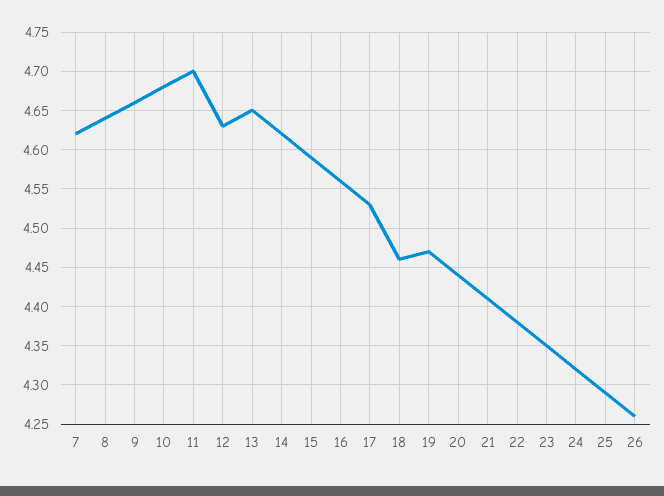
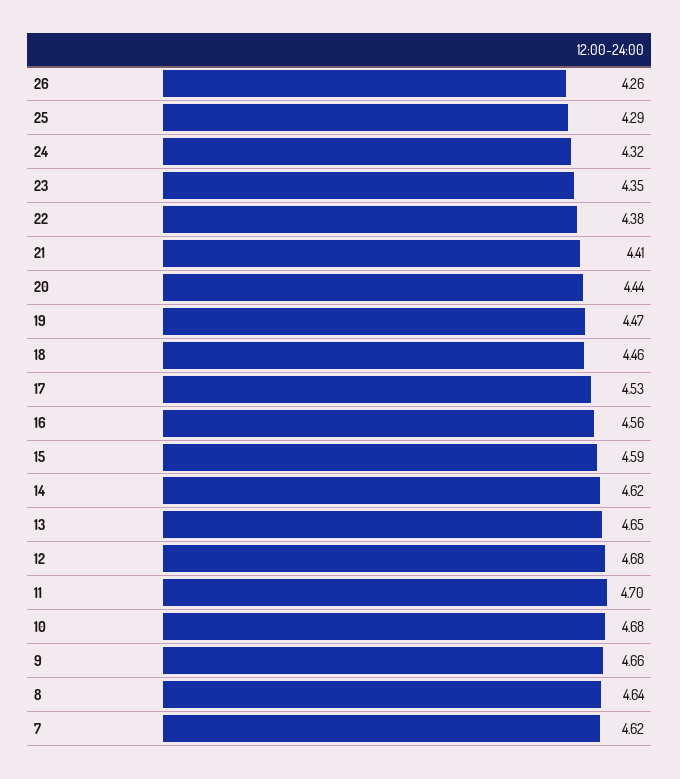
  {
    "7": 4.62,
    "8": 4.64,
    "9": 4.66,
    "10": 4.68,
    "11": 4.7,
-   "12": 4.63,
+   "12": 4.68,
    "13": 4.65,
    "14": 4.62,
    "15": 4.59,
    "16": 4.56,
    "17": 4.53,
    "18": 4.46,
    "19": 4.47,
    "20": 4.44,
    "21": 4.41,
    "22": 4.38,
    "23": 4.35,
    "24": 4.32,
    "25": 4.29,
    "26": 4.26
  }

